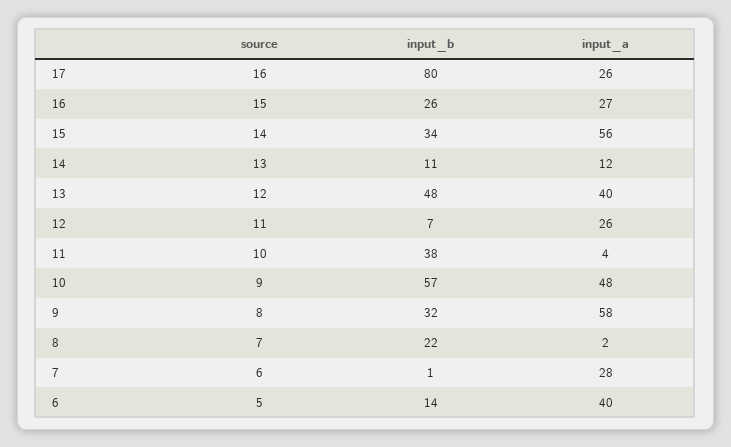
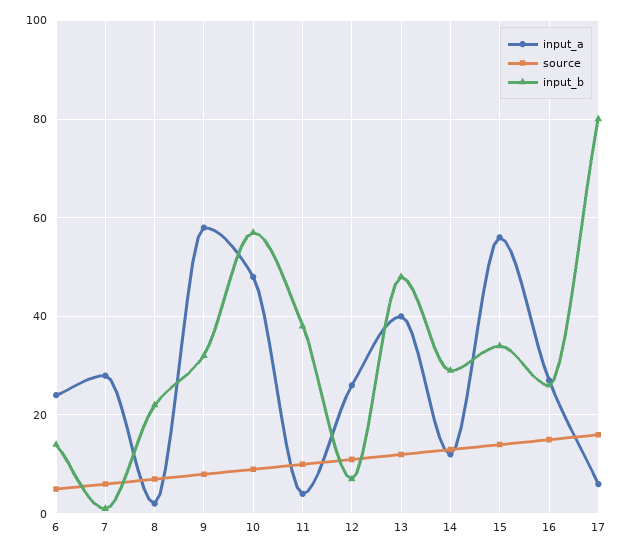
  {
    "source": {
      "17": 16,
      "16": 15,
      "15": 14,
      "14": 13,
      "13": 12,
      "12": 11,
      "11": 10,
      "10": 9,
      "9": 8,
      "8": 7,
      "7": 6,
      "6": 5
    },
    "input_b": {
      "17": 80,
      "16": 26,
      "15": 34,
-     "14": 11,
+     "14": 30,
      "13": 48,
      "12": 7,
      "11": 38,
      "10": 57,
      "9": 32,
      "8": 22,
      "7": 1,
      "6": 14
    },
    "input_a": {
-     "17": 26,
+     "17": 5,
      "16": 27,
      "15": 56,
      "14": 12,
      "13": 40,
      "12": 26,
      "11": 4,
      "10": 48,
      "9": 58,
      "8": 2,
      "7": 28,
-     "6": 40
+     "6": 25
    }
  }

